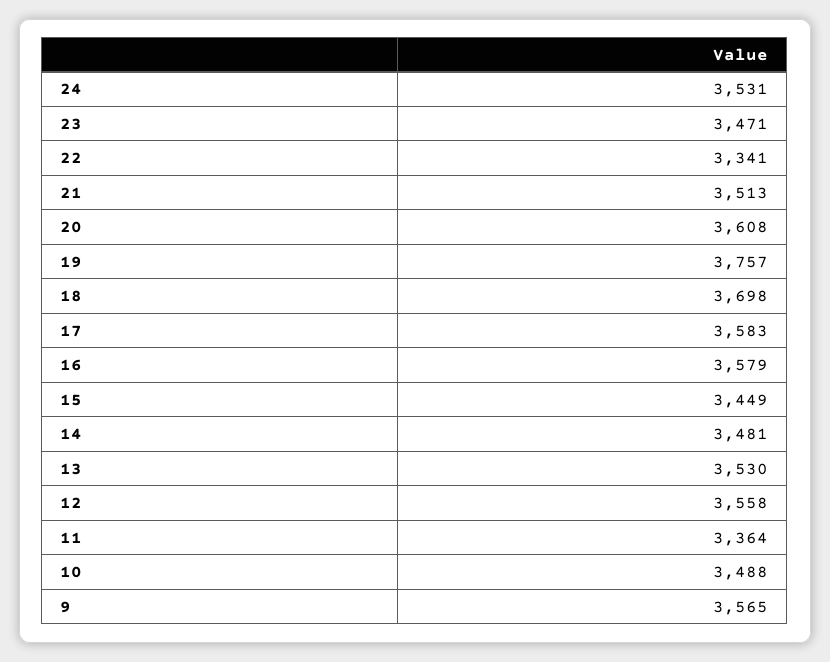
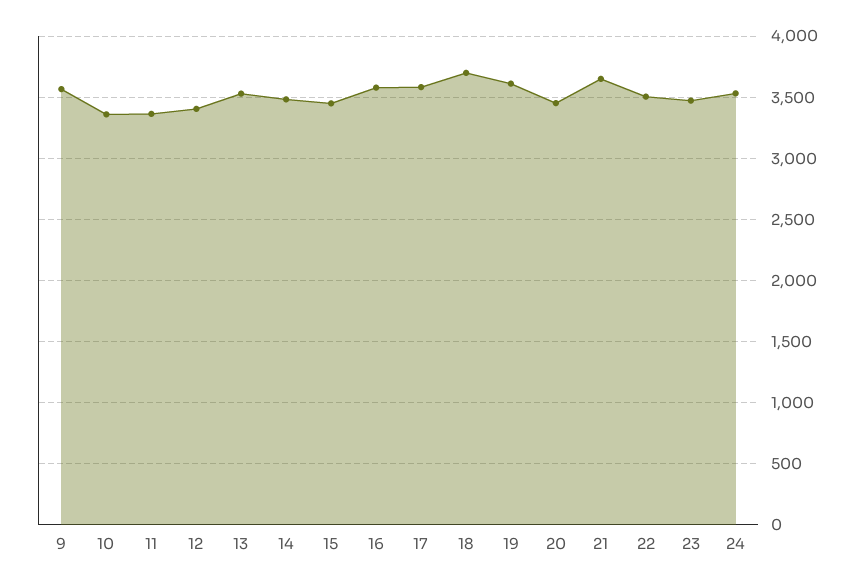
  {
    "24": 3531,
    "23": 3471,
-   "22": 3341,
+   "22": 3500,
-   "21": 3513,
+   "21": 3650,
-   "20": 3608,
+   "20": 3450,
-   "19": 3757,
+   "19": 3600,
    "18": 3698,
    "17": 3583,
    "16": 3579,
    "15": 3449,
    "14": 3481,
    "13": 3530,
-   "12": 3558,
+   "12": 3400,
    "11": 3364,
-   "10": 3488,
+   "10": 3350,
    "9": 3565
  }

